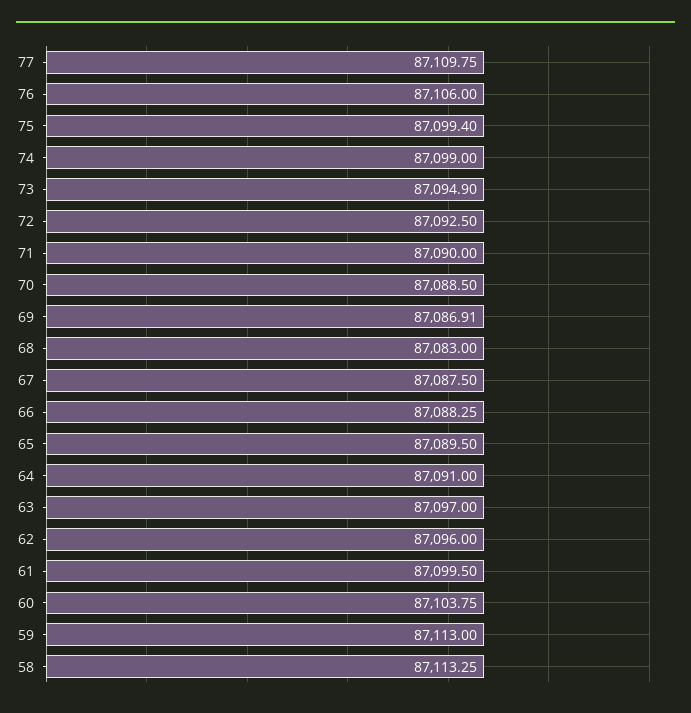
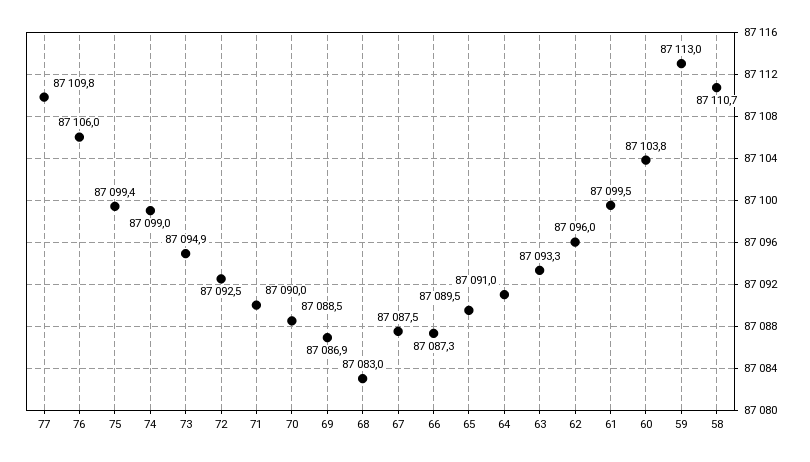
  {
    "77": 87109.75,
    "76": 87106,
    "75": 87099.4,
    "74": 87099,
    "73": 87094.9,
    "72": 87092.5,
    "71": 87090,
    "70": 87088.5,
    "69": 87086.91,
    "68": 87083,
    "67": 87087.5,
-   "66": 87088.25,
+   "66": 87087.3,
    "65": 87089.5,
    "64": 87091,
-   "63": 87097,
+   "63": 87093.3,
    "62": 87096,
    "61": 87099.5,
    "60": 87103.75,
    "59": 87113,
-   "58": 87113.25
+   "58": 87110.7
  }

